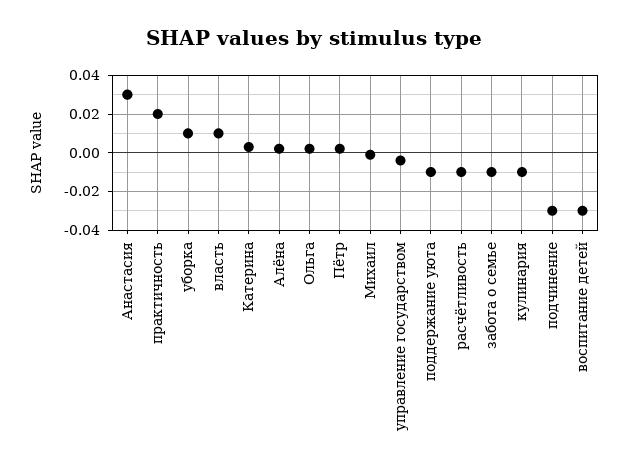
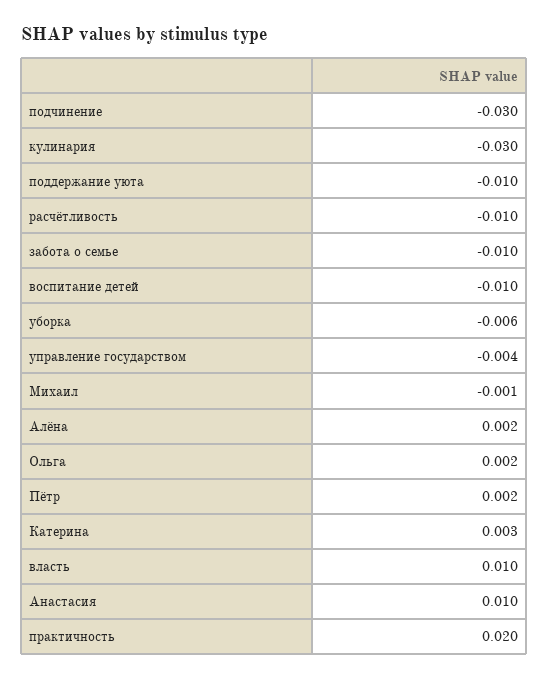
  {
-   "Анастасия": 0.03,
+   "Анастасия": 0.01,
    "практичность": 0.02,
-   "уборка": 0.01,
+   "уборка": -0.006,
    "власть": 0.01,
    "Катерина": 0.003,
    "Алёна": 0.002,
    "Ольга": 0.002,
    "Пётр": 0.002,
    "Михаил": -0.001,
    "управление государством": -0.004,
    "поддержание уюта": -0.01,
    "расчётливость": -0.01,
    "забота о семье": -0.01,
-   "кулинария": -0.01,
+   "кулинария": -0.03,
    "подчинение": -0.03,
-   "воспитание детей": -0.03
+   "воспитание детей": -0.01
  }

